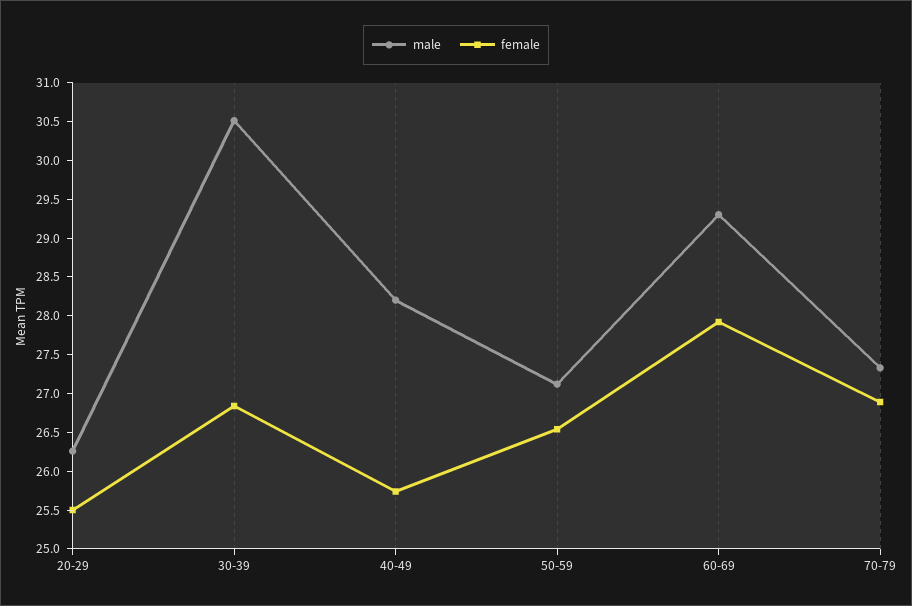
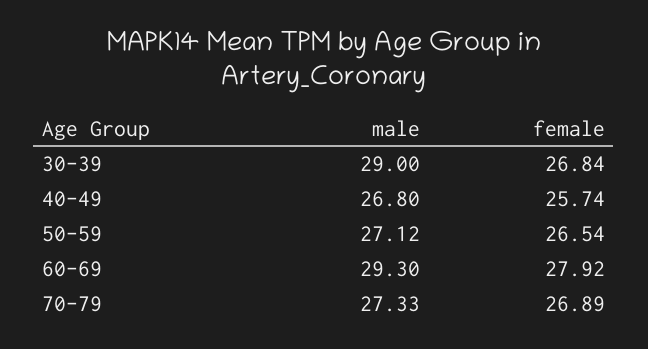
  {
    "male": {
-     "20-29": 26.25,
-     "30-39": 30.5,
+     "30-39": 29,
-     "40-49": 28.25,
+     "40-49": 26.8,
      "50-59": 27.12,
      "60-69": 29.3,
      "70-79": 27.33
    },
    "female": {
-     "20-29": 25.5,
      "30-39": 26.84,
      "40-49": 25.74,
      "50-59": 26.54,
      "60-69": 27.92,
      "70-79": 26.89
    }
  }

